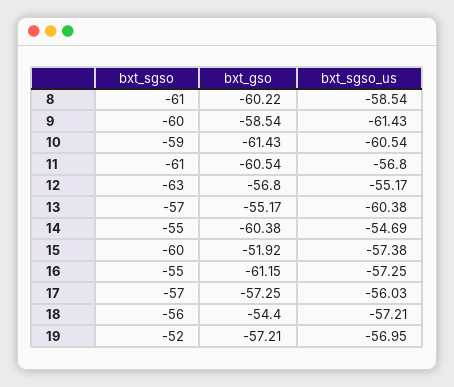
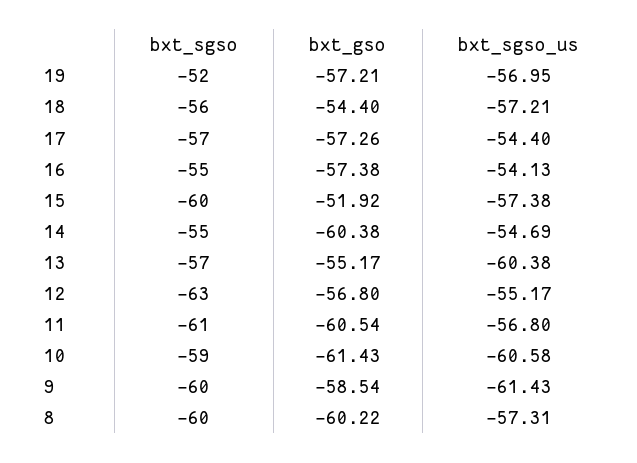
  {
    "bxt_sgso": {
-     "8": -61,
+     "8": -60,
      "9": -60,
      "10": -59,
      "11": -61,
      "12": -63,
      "13": -57,
      "14": -55,
      "15": -60,
      "16": -55,
      "17": -57,
      "18": -56,
      "19": -52
    },
    "bxt_gso": {
      "8": -60.22,
      "9": -58.54,
      "10": -61.43,
      "11": -60.54,
      "12": -56.8,
      "13": -55.17,
      "14": -60.38,
      "15": -51.92,
-     "16": -61.15,
+     "16": -57.38,
-     "17": -57.25,
+     "17": -57.26,
      "18": -54.4,
      "19": -57.21
    },
    "bxt_sgso_us": {
-     "8": -58.54,
+     "8": -57.31,
      "9": -61.43,
-     "10": -60.54,
+     "10": -60.58,
      "11": -56.8,
      "12": -55.17,
      "13": -60.38,
      "14": -54.69,
      "15": -57.38,
-     "16": -57.25,
+     "16": -54.13,
-     "17": -56.03,
+     "17": -54.4,
      "18": -57.21,
      "19": -56.95
    }
  }

